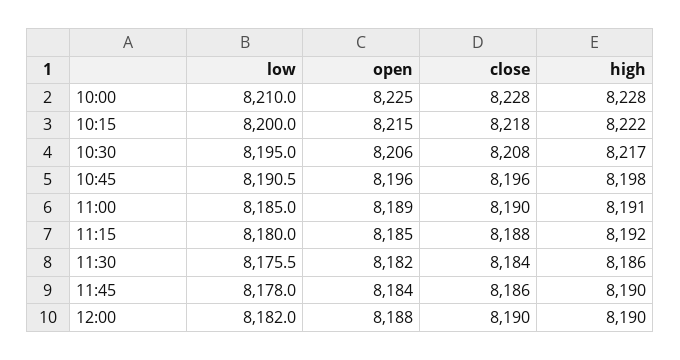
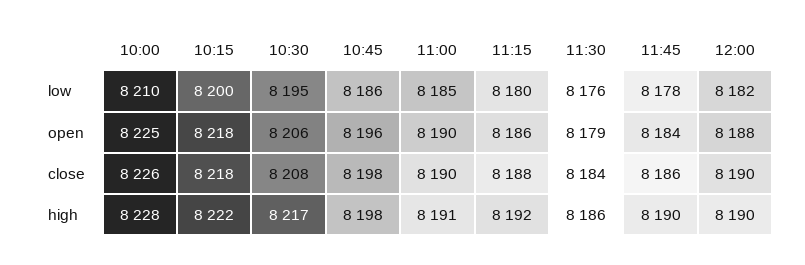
  {
    "low": {
      "10:00": 8210,
      "10:15": 8200,
      "10:30": 8195,
-     "10:45": 8190.5,
+     "10:45": 8186,
      "11:00": 8185,
      "11:15": 8180,
      "11:30": 8175.5,
      "11:45": 8178,
      "12:00": 8182
    },
    "open": {
      "10:00": 8225,
-     "10:15": 8215,
+     "10:15": 8218,
      "10:30": 8206,
      "10:45": 8196,
-     "11:00": 8189,
+     "11:00": 8190,
-     "11:15": 8185,
+     "11:15": 8186,
-     "11:30": 8182,
+     "11:30": 8179,
      "11:45": 8184,
      "12:00": 8188
    },
    "close": {
-     "10:00": 8228,
+     "10:00": 8226,
      "10:15": 8218,
      "10:30": 8208,
-     "10:45": 8196,
+     "10:45": 8198,
      "11:00": 8190,
      "11:15": 8188,
      "11:30": 8184,
      "11:45": 8186,
      "12:00": 8190
    },
    "high": {
      "10:00": 8228,
      "10:15": 8222,
      "10:30": 8217,
      "10:45": 8198,
      "11:00": 8191,
      "11:15": 8192,
      "11:30": 8186,
      "11:45": 8190,
      "12:00": 8190
    }
  }

